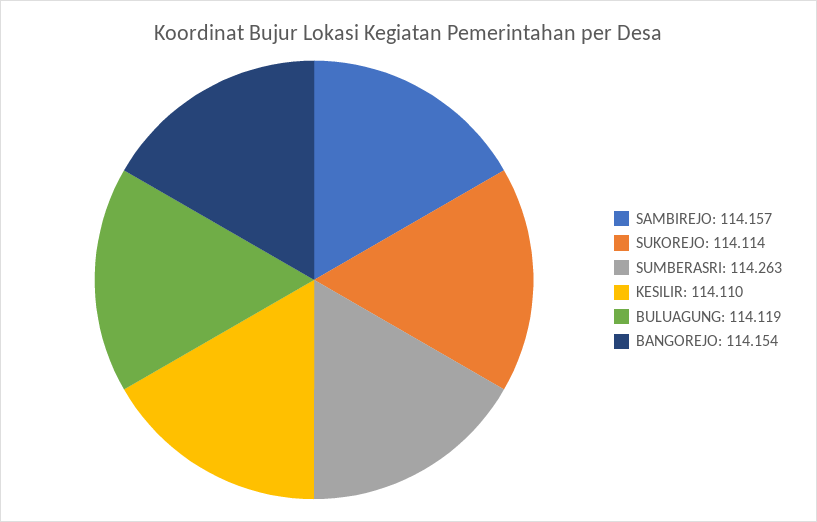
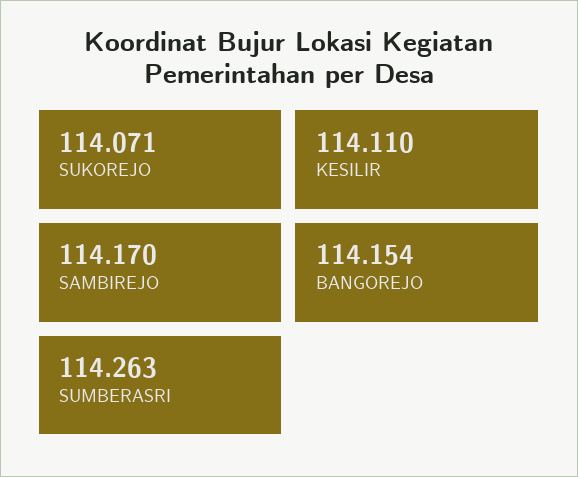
  {
-   "SAMBIREJO": 114.157,
+   "SAMBIREJO": 114.17,
-   "SUKOREJO": 114.114,
+   "SUKOREJO": 114.071,
    "SUMBERASRI": 114.263,
    "KESILIR": 114.11,
-   "BULUAGUNG": 114.119,
    "BANGOREJO": 114.154
  }

